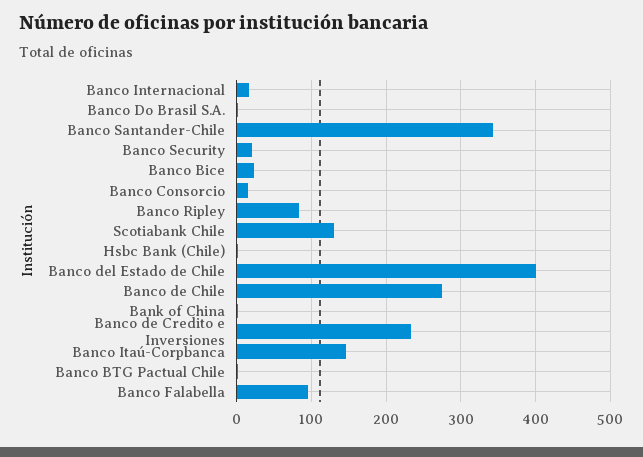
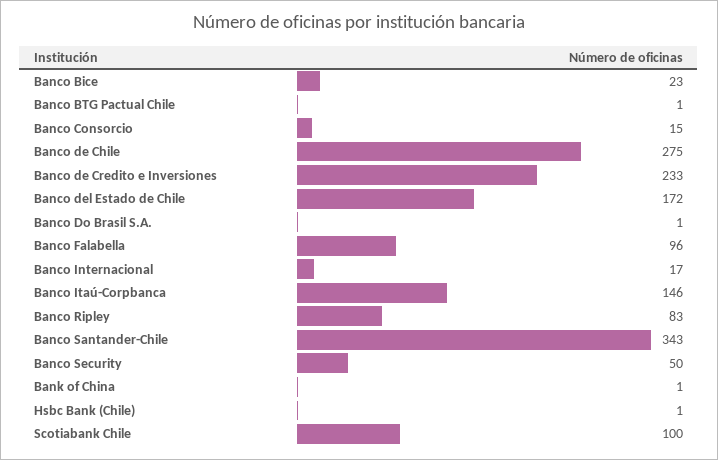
  {
    "Banco Internacional": 17,
    "Banco Do Brasil S.A.": 1,
    "Banco Santander-Chile": 343,
-   "Banco Security": 20,
+   "Banco Security": 50,
    "Banco Bice": 23,
    "Banco Consorcio": 15,
    "Banco Ripley": 83,
-   "Scotiabank Chile": 130,
+   "Scotiabank Chile": 100,
    "Hsbc Bank (Chile)": 1,
-   "Banco del Estado de Chile": 400,
+   "Banco del Estado de Chile": 172,
    "Banco de Chile": 275,
    "Bank of China": 1,
    "Banco de Credito e Inversiones": 233,
    "Banco Itaú-Corpbanca": 146,
    "Banco BTG Pactual Chile": 1,
    "Banco Falabella": 96
  }

